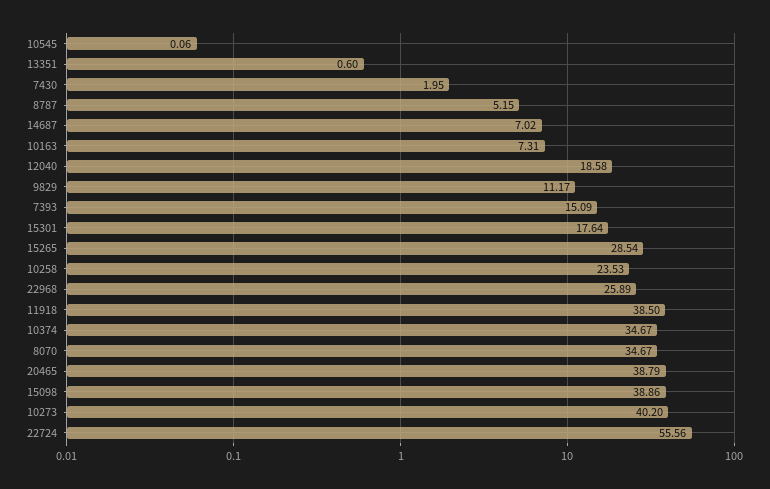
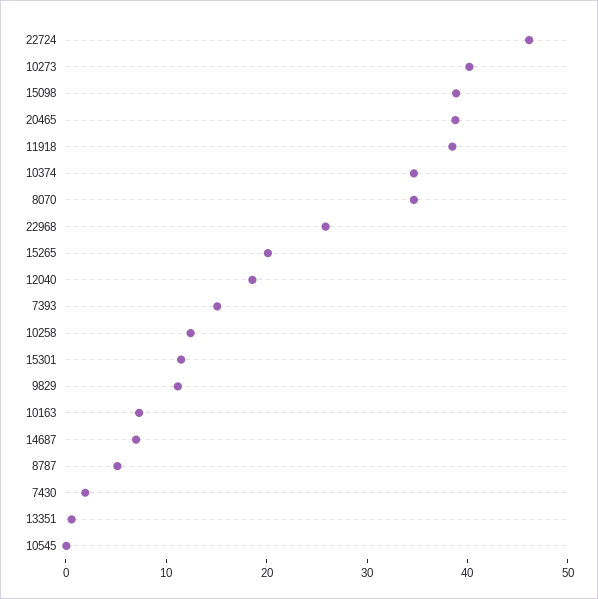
  {
    "10545": 0.06,
    "13351": 0.6,
    "7430": 1.95,
    "8787": 5.15,
    "14687": 7.02,
    "10163": 7.31,
    "12040": 18.58,
    "9829": 11.17,
    "7393": 15.09,
-   "15301": 17.64,
+   "15301": 12,
-   "15265": 28.54,
+   "15265": 20,
-   "10258": 23.53,
+   "10258": 12,
    "22968": 25.89,
    "11918": 38.5,
    "10374": 34.67,
    "8070": 34.67,
    "20465": 38.79,
    "15098": 38.86,
    "10273": 40.2,
-   "22724": 55.56
+   "22724": 46
  }

